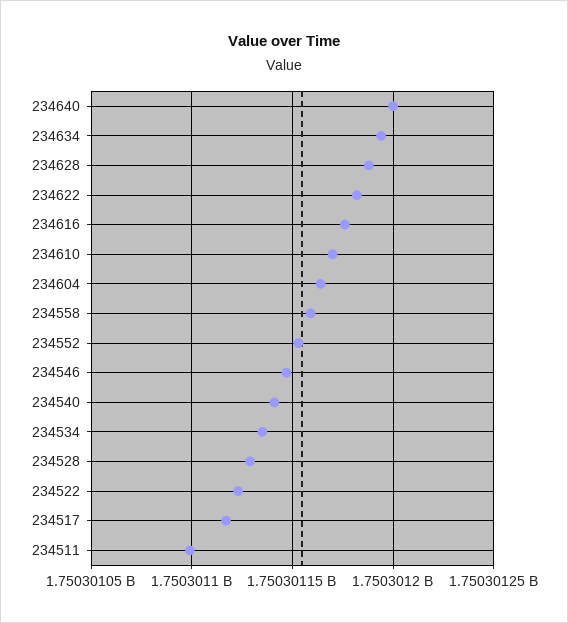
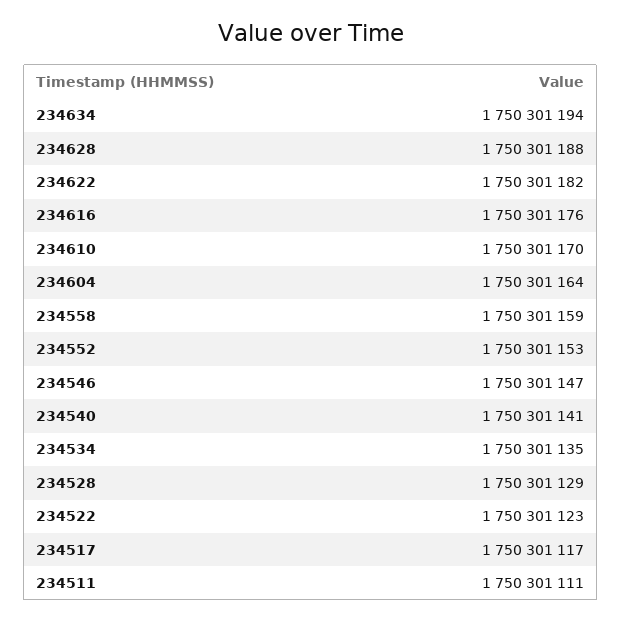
  {
-   "234640": 1750301200,
    "234634": 1750301194,
    "234628": 1750301188,
    "234622": 1750301182,
    "234616": 1750301176,
    "234610": 1750301170,
    "234604": 1750301164,
    "234558": 1750301159,
    "234552": 1750301153,
    "234546": 1750301147,
    "234540": 1750301141,
    "234534": 1750301135,
    "234528": 1750301129,
    "234522": 1750301123,
    "234517": 1750301117,
-   "234511": 1750301100
+   "234511": 1750301111
  }

